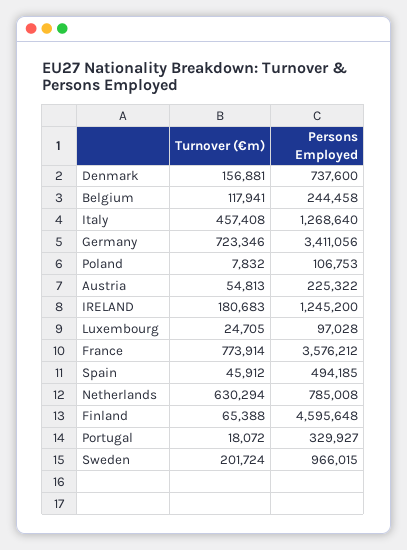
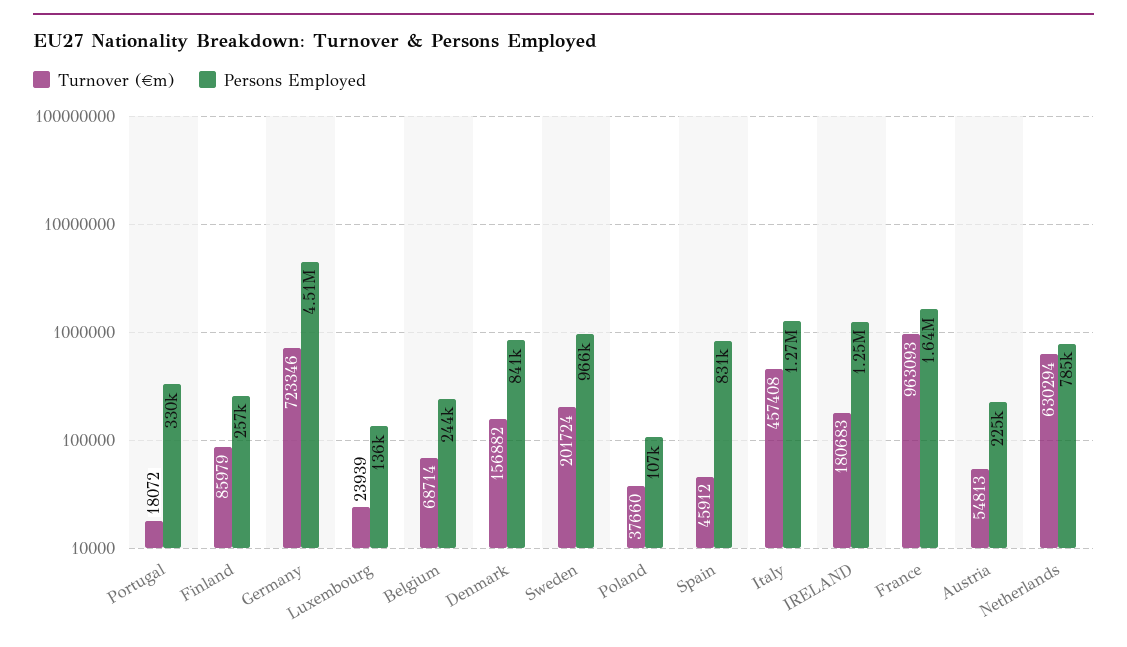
  {
    "Turnover (€m)": {
-     "Denmark": 156881,
+     "Denmark": 156882,
-     "Belgium": 117941,
+     "Belgium": 68714,
      "Italy": 457408,
      "Germany": 723346,
-     "Poland": 7832,
+     "Poland": 37660,
      "Austria": 54813,
      "IRELAND": 180683,
-     "Luxembourg": 24705,
+     "Luxembourg": 23939,
-     "France": 773914,
+     "France": 963093,
      "Spain": 45912,
      "Netherlands": 630294,
-     "Finland": 65388,
+     "Finland": 85979,
      "Portugal": 18072,
      "Sweden": 201724
    },
    "Persons Employed": {
-     "Denmark": 737600,
+     "Denmark": 841000,
      "Belgium": 244458,
      "Italy": 1268640,
-     "Germany": 3411056,
+     "Germany": 4510000,
      "Poland": 106753,
      "Austria": 225322,
      "IRELAND": 1245200,
-     "Luxembourg": 97028,
+     "Luxembourg": 136000,
-     "France": 3576212,
+     "France": 1640000,
-     "Spain": 494185,
+     "Spain": 831000,
      "Netherlands": 785008,
-     "Finland": 4595648,
+     "Finland": 257000,
      "Portugal": 329927,
      "Sweden": 966015
    }
  }

